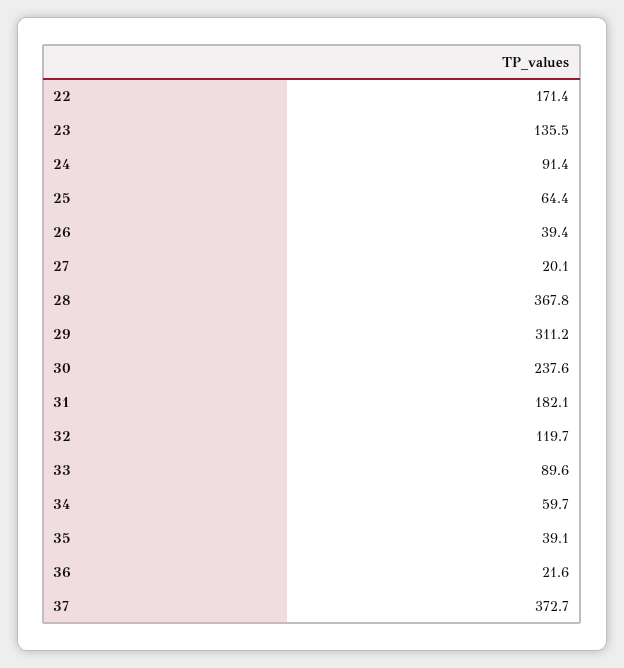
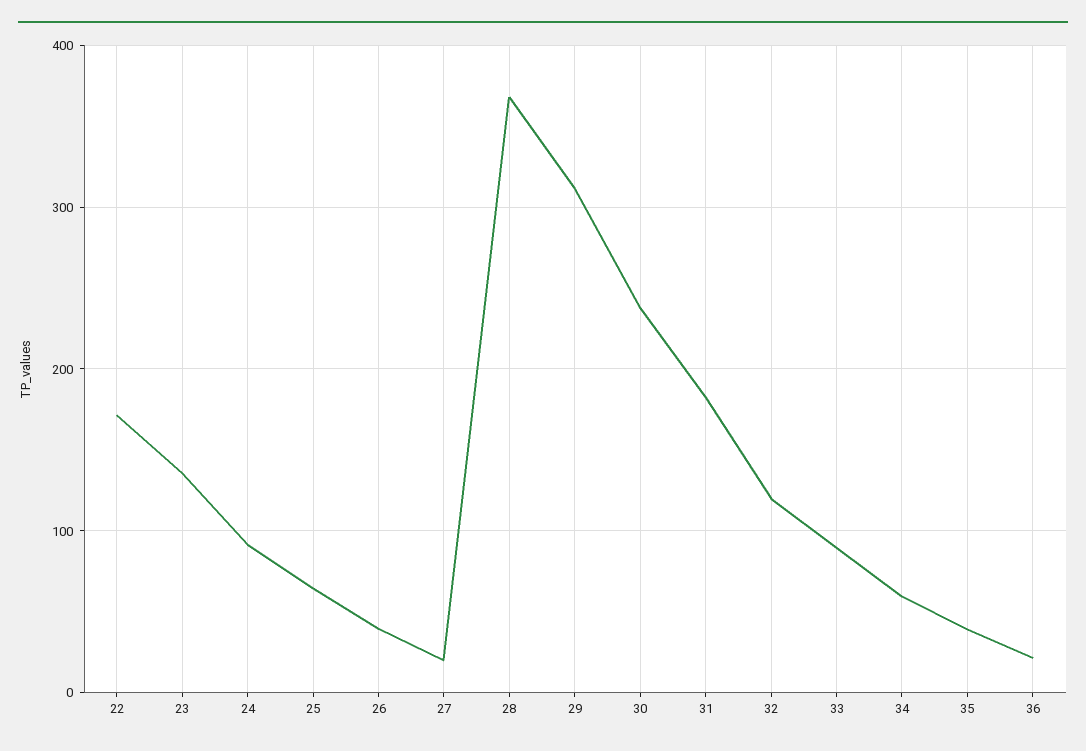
  {
    "22": 171.4,
    "23": 135.5,
    "24": 91.4,
    "25": 64.4,
    "26": 39.4,
    "27": 20.1,
    "28": 367.8,
    "29": 311.2,
    "30": 237.6,
    "31": 182.1,
    "32": 119.7,
    "33": 89.6,
    "34": 59.7,
    "35": 39.1,
-   "36": 21.6,
+   "36": 21.6
-   "37": 372.7
  }

